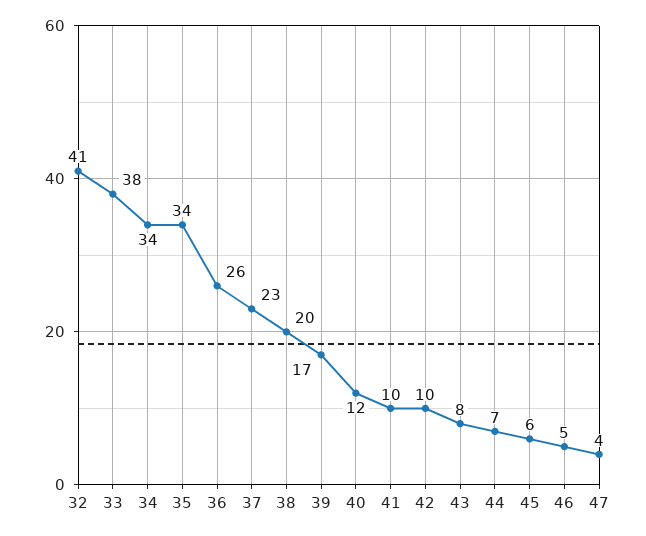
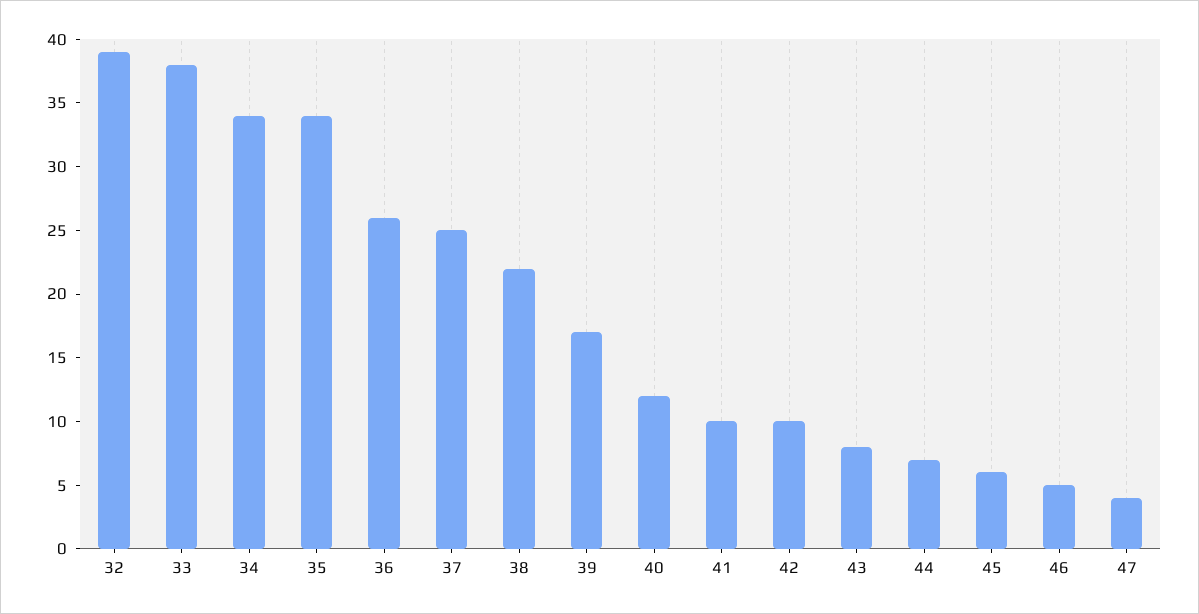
  {
-   "32": 41,
+   "32": 39,
    "33": 38,
    "34": 34,
    "35": 34,
    "36": 26,
-   "37": 23,
+   "37": 25,
-   "38": 20,
+   "38": 22,
    "39": 17,
    "40": 12,
    "41": 10,
    "42": 10,
    "43": 8,
    "44": 7,
    "45": 6,
    "46": 5,
    "47": 4
  }

